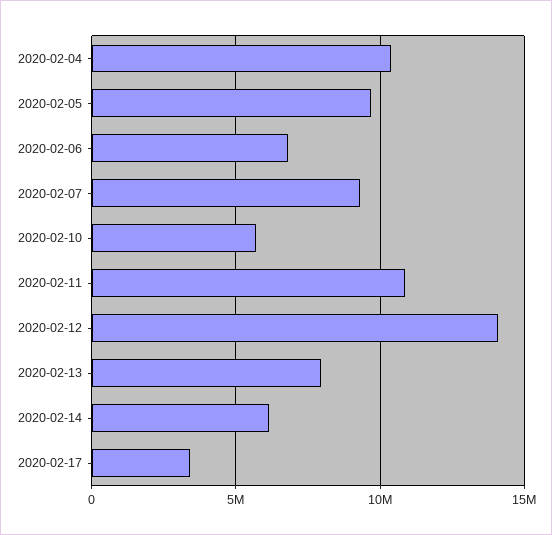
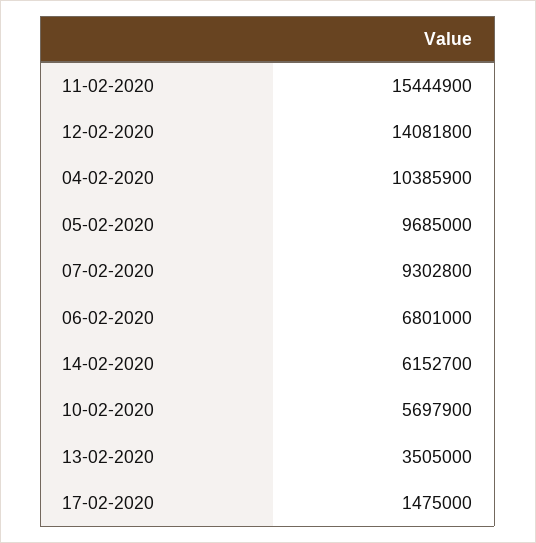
  {
    "2020-02-04": 10385900,
    "2020-02-05": 9685000,
    "2020-02-06": 6801000,
    "2020-02-07": 9302800,
    "2020-02-10": 5697900,
-   "2020-02-11": 11000000,
+   "2020-02-11": 15444900,
    "2020-02-12": 14081800,
-   "2020-02-13": 8000000,
+   "2020-02-13": 3505000,
    "2020-02-14": 6152700,
-   "2020-02-17": 3500000
+   "2020-02-17": 1475000
  }

